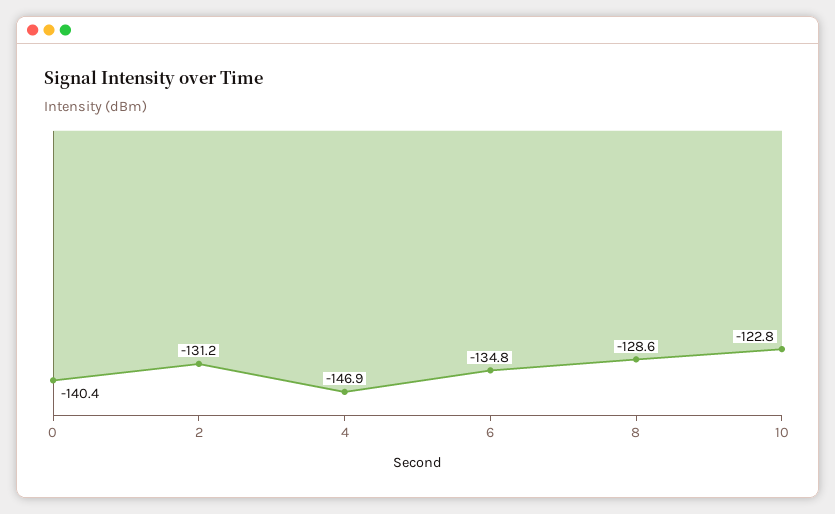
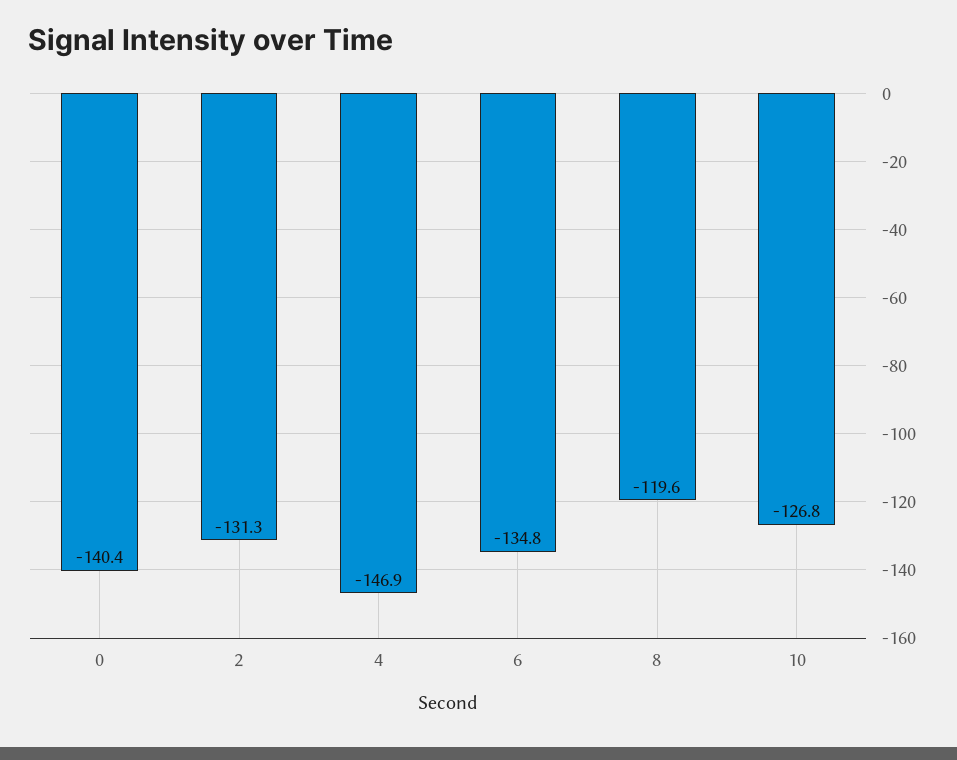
  {
    "0": -140.4,
-   "2": -131.2,
+   "2": -131.3,
    "4": -146.9,
    "6": -134.8,
-   "8": -128.6,
+   "8": -119.6,
-   "10": -122.8
+   "10": -126.8
  }

